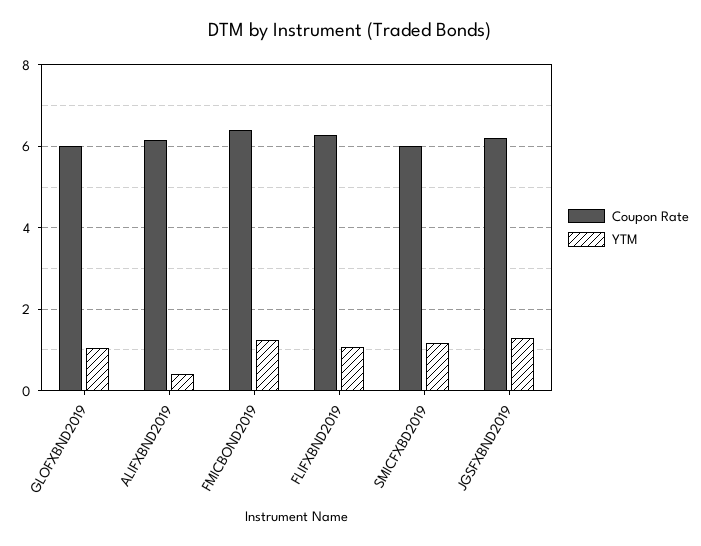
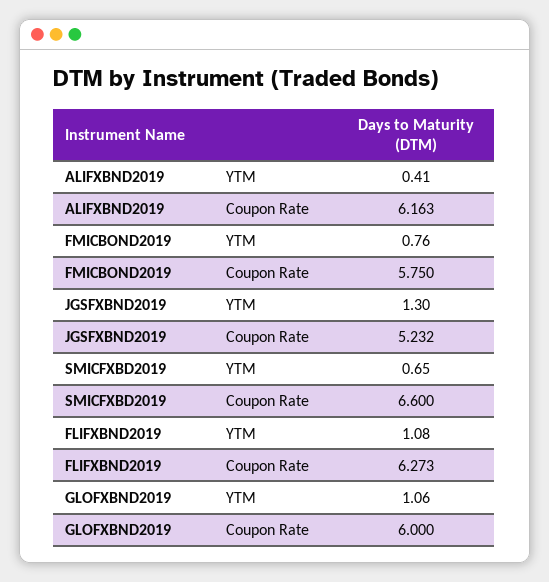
  {
    "Coupon Rate": {
      "GLOFXBND2019": 6,
      "ALIFXBND2019": 6.163,
-     "FMICBOND2019": 6.4,
+     "FMICBOND2019": 5.75,
      "FLIFXBND2019": 6.273,
-     "SMICFXBD2019": 6,
+     "SMICFXBD2019": 6.6,
-     "JGSFXBND2019": 6.2
+     "JGSFXBND2019": 5.232
    },
    "YTM": {
      "GLOFXBND2019": 1.06,
      "ALIFXBND2019": 0.41,
-     "FMICBOND2019": 1.2,
+     "FMICBOND2019": 0.76,
      "FLIFXBND2019": 1.08,
-     "SMICFXBD2019": 1.2,
+     "SMICFXBD2019": 0.65,
      "JGSFXBND2019": 1.3
    }
  }

